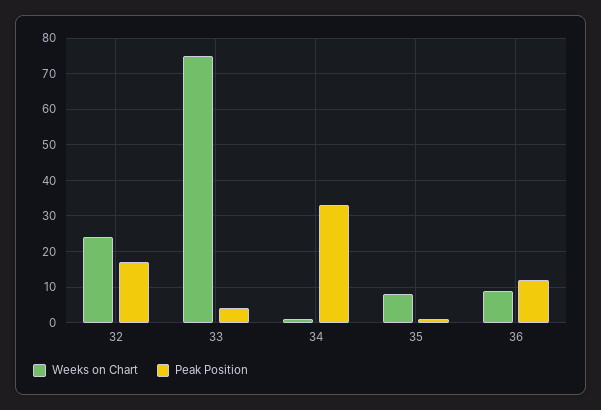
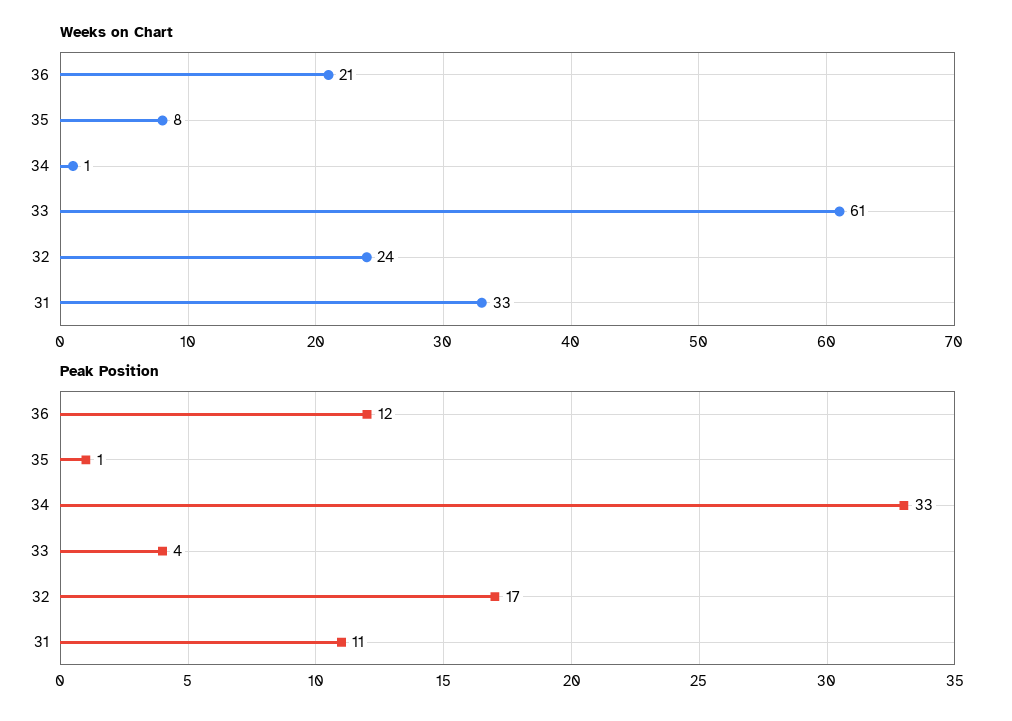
  {
    "Weeks on Chart": {
      "32": 24,
-     "33": 75,
+     "33": 61,
      "34": 1,
      "35": 8,
-     "36": 10
+     "36": 21,
+     "31": 33
    },
    "Peak Position": {
      "32": 17,
      "33": 4,
      "34": 33,
      "35": 1,
-     "36": 12
+     "36": 12,
+     "31": 11
    }
  }

